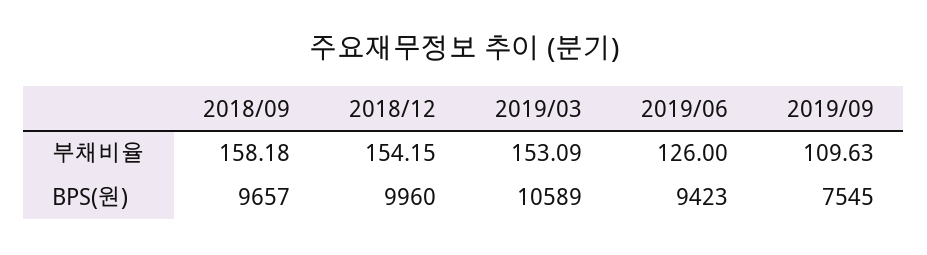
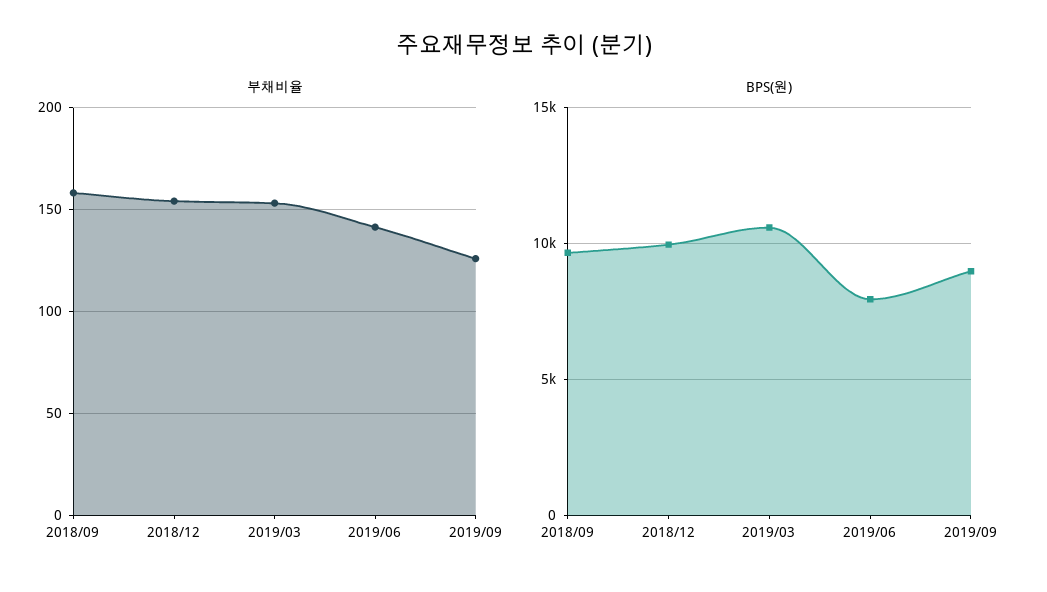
  {
    "부채비율": {
      "2018/09": 158.18,
      "2018/12": 154.15,
      "2019/03": 153.09,
-     "2019/06": 126,
+     "2019/06": 140,
-     "2019/09": 109.63
+     "2019/09": 125
    },
    "BPS(원)": {
      "2018/09": 9657,
      "2018/12": 9960,
      "2019/03": 10589,
-     "2019/06": 9423,
+     "2019/06": 8000,
-     "2019/09": 7545
+     "2019/09": 9000
    }
  }

